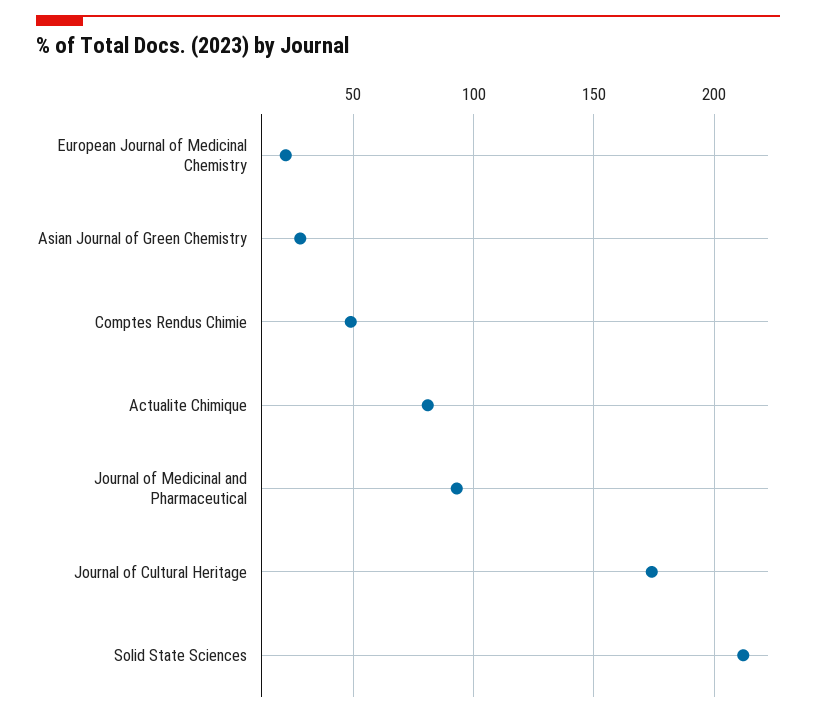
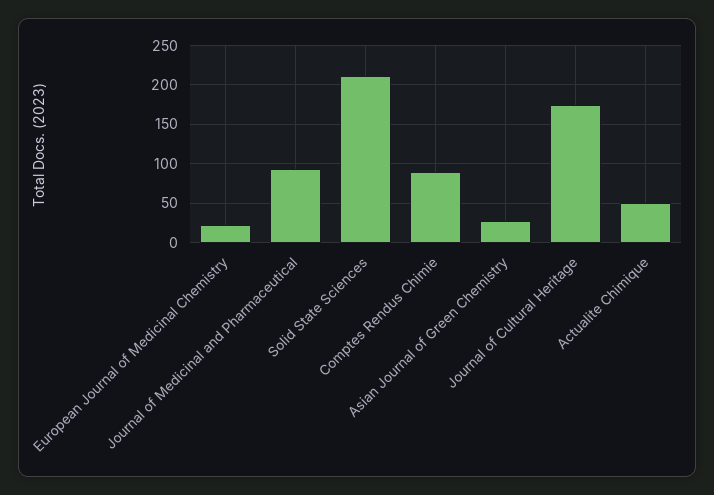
  {
    "European Journal of Medicinal Chemistry": 20,
    "Asian Journal of Green Chemistry": 30,
-   "Comptes Rendus Chimie": 50,
+   "Comptes Rendus Chimie": 90,
-   "Actualite Chimique": 80,
+   "Actualite Chimique": 50,
    "Journal of Medicinal and Pharmaceutical": 95,
    "Journal of Cultural Heritage": 175,
    "Solid State Sciences": 210
  }

